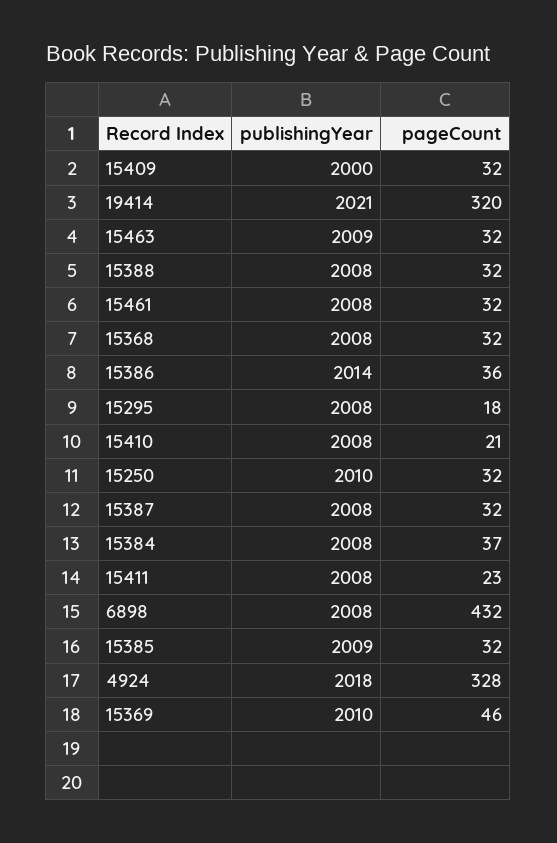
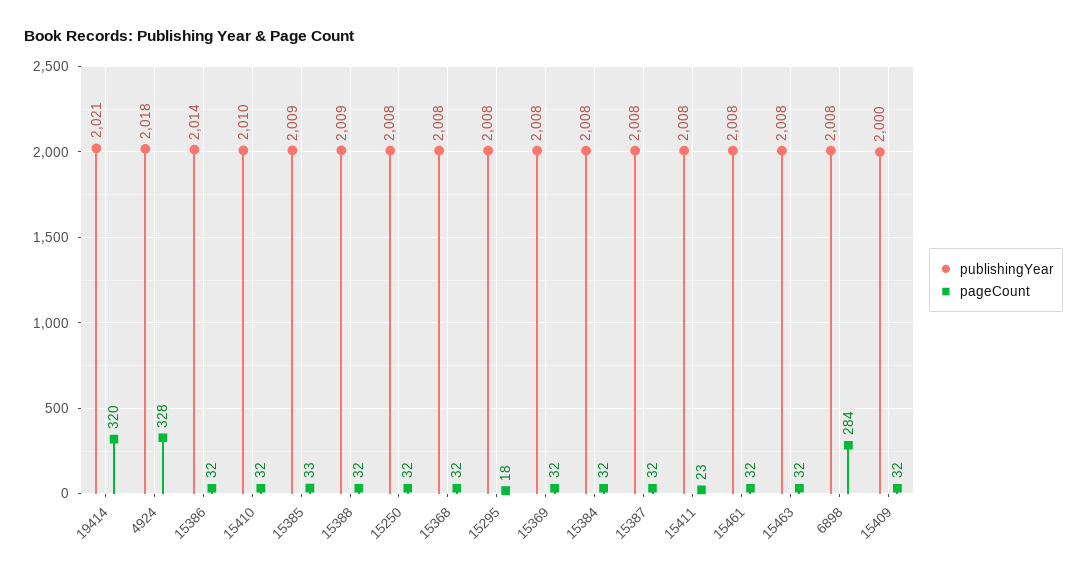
  {
    "publishingYear": {
      "15409": 2000,
      "19414": 2021,
-     "15463": 2009,
+     "15463": 2008,
-     "15388": 2008,
+     "15388": 2009,
      "15461": 2008,
      "15368": 2008,
      "15386": 2014,
      "15295": 2008,
-     "15410": 2008,
+     "15410": 2010,
-     "15250": 2010,
+     "15250": 2008,
      "15387": 2008,
      "15384": 2008,
      "15411": 2008,
      "6898": 2008,
      "15385": 2009,
      "4924": 2018,
-     "15369": 2010
+     "15369": 2008
    },
    "pageCount": {
      "15409": 32,
      "19414": 320,
      "15463": 32,
      "15388": 32,
      "15461": 32,
      "15368": 32,
-     "15386": 36,
+     "15386": 32,
      "15295": 18,
-     "15410": 21,
+     "15410": 32,
      "15250": 32,
      "15387": 32,
-     "15384": 37,
+     "15384": 32,
      "15411": 23,
-     "6898": 432,
+     "6898": 284,
-     "15385": 32,
+     "15385": 33,
      "4924": 328,
-     "15369": 46
+     "15369": 32
    }
  }

